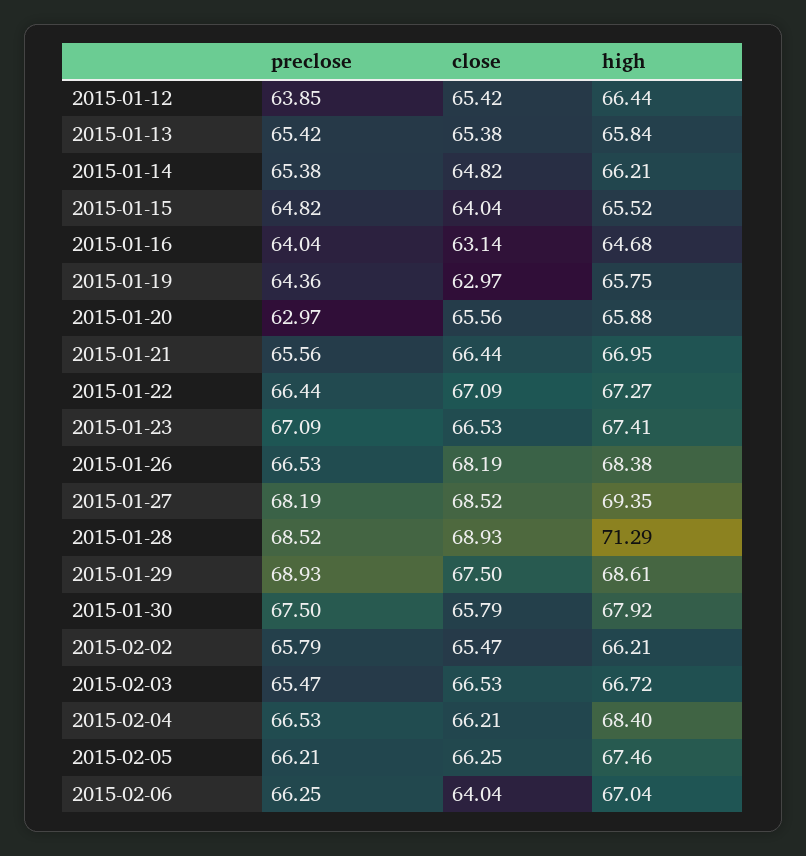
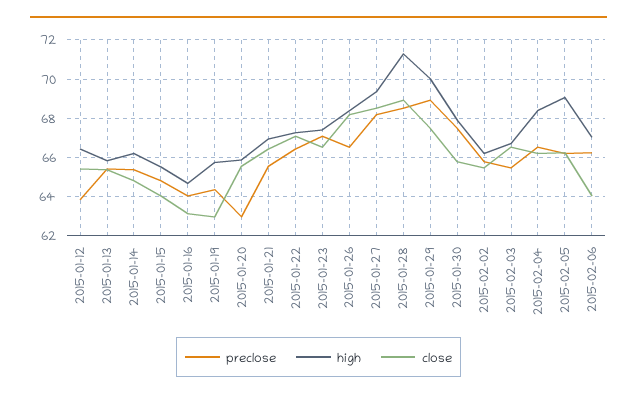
  {
    "preclose": {
      "2015-01-12": 63.85,
      "2015-01-13": 65.42,
      "2015-01-14": 65.38,
      "2015-01-15": 64.82,
      "2015-01-16": 64.04,
      "2015-01-19": 64.36,
      "2015-01-20": 62.97,
      "2015-01-21": 65.56,
      "2015-01-22": 66.44,
      "2015-01-23": 67.09,
      "2015-01-26": 66.53,
      "2015-01-27": 68.19,
      "2015-01-28": 68.52,
      "2015-01-29": 68.93,
      "2015-01-30": 67.5,
      "2015-02-02": 65.79,
      "2015-02-03": 65.47,
      "2015-02-04": 66.53,
      "2015-02-05": 66.21,
      "2015-02-06": 66.25
    },
    "close": {
      "2015-01-12": 65.42,
      "2015-01-13": 65.38,
      "2015-01-14": 64.82,
      "2015-01-15": 64.04,
      "2015-01-16": 63.14,
      "2015-01-19": 62.97,
      "2015-01-20": 65.56,
      "2015-01-21": 66.44,
      "2015-01-22": 67.09,
      "2015-01-23": 66.53,
      "2015-01-26": 68.19,
      "2015-01-27": 68.52,
      "2015-01-28": 68.93,
      "2015-01-29": 67.5,
      "2015-01-30": 65.79,
      "2015-02-02": 65.47,
      "2015-02-03": 66.53,
      "2015-02-04": 66.21,
      "2015-02-05": 66.25,
      "2015-02-06": 64.04
    },
    "high": {
      "2015-01-12": 66.44,
      "2015-01-13": 65.84,
      "2015-01-14": 66.21,
      "2015-01-15": 65.52,
      "2015-01-16": 64.68,
      "2015-01-19": 65.75,
      "2015-01-20": 65.88,
      "2015-01-21": 66.95,
      "2015-01-22": 67.27,
      "2015-01-23": 67.41,
      "2015-01-26": 68.38,
      "2015-01-27": 69.35,
      "2015-01-28": 71.29,
-     "2015-01-29": 68.61,
+     "2015-01-29": 70,
      "2015-01-30": 67.92,
      "2015-02-02": 66.21,
      "2015-02-03": 66.72,
      "2015-02-04": 68.4,
-     "2015-02-05": 67.46,
+     "2015-02-05": 69,
      "2015-02-06": 67.04
    }
  }

